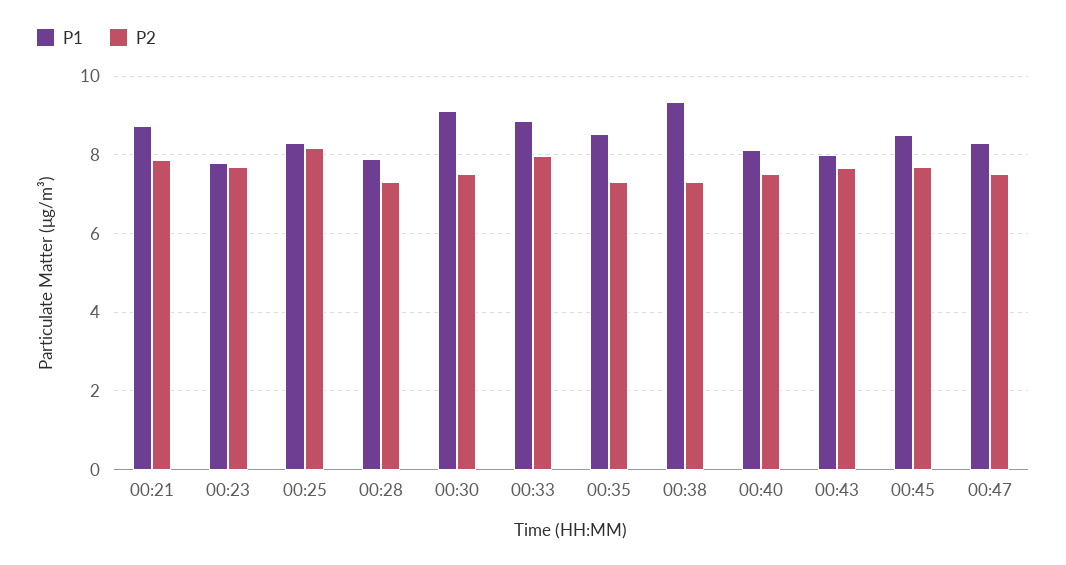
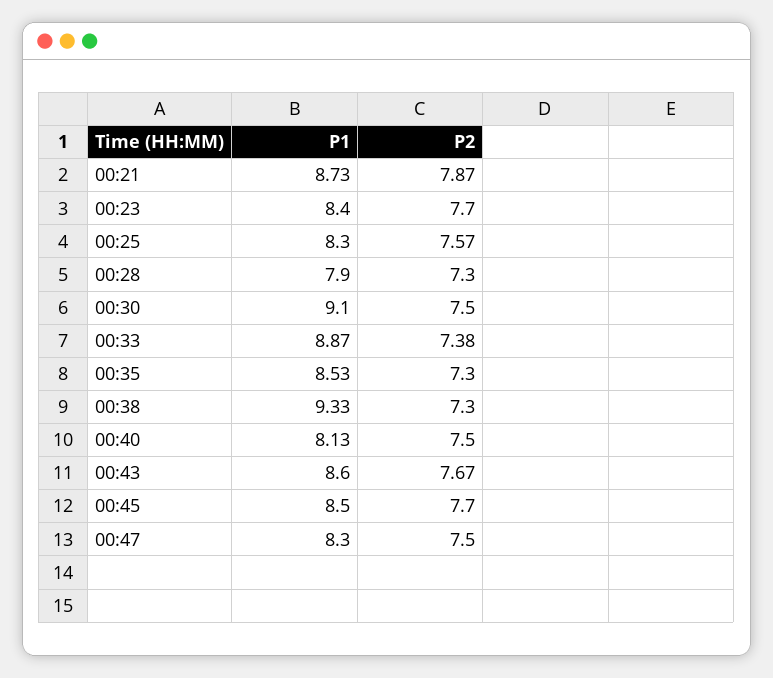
  {
    "P1": {
      "00:21": 8.73,
-     "00:23": 7.8,
+     "00:23": 8.4,
      "00:25": 8.3,
      "00:28": 7.9,
      "00:30": 9.1,
      "00:33": 8.87,
      "00:35": 8.53,
      "00:38": 9.33,
      "00:40": 8.13,
-     "00:43": 8,
+     "00:43": 8.6,
      "00:45": 8.5,
      "00:47": 8.3
    },
    "P2": {
      "00:21": 7.87,
      "00:23": 7.7,
-     "00:25": 8.2,
+     "00:25": 7.57,
      "00:28": 7.3,
      "00:30": 7.5,
-     "00:33": 8,
+     "00:33": 7.38,
      "00:35": 7.3,
      "00:38": 7.3,
      "00:40": 7.5,
      "00:43": 7.67,
      "00:45": 7.7,
      "00:47": 7.5
    }
  }

